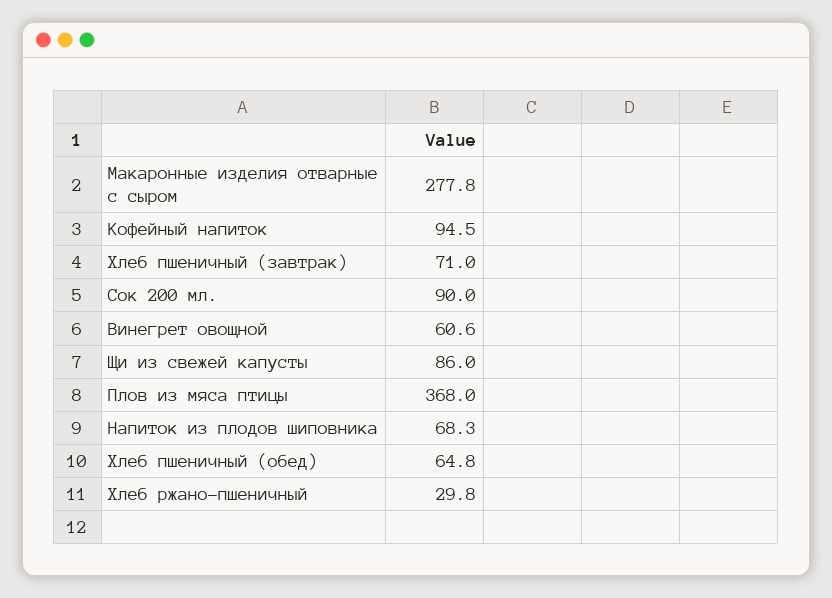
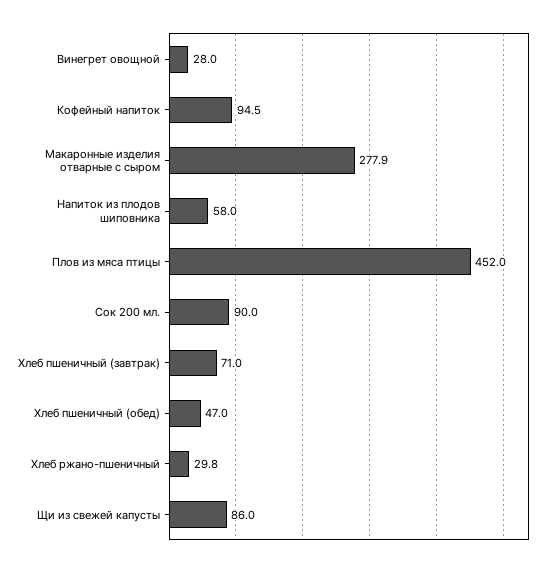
  {
-   "Макаронные изделия отварные с сыром": 277.8,
+   "Макаронные изделия отварные с сыром": 277.9,
    "Кофейный напиток": 94.5,
    "Хлеб пшеничный (завтрак)": 71,
    "Сок 200 мл.": 90,
-   "Винегрет овощной": 60.6,
+   "Винегрет овощной": 28,
    "Щи из свежей капусты": 86,
-   "Плов из мяса птицы": 368,
+   "Плов из мяса птицы": 452,
-   "Напиток из плодов шиповника": 68.3,
+   "Напиток из плодов шиповника": 58,
-   "Хлеб пшеничный (обед)": 64.8,
+   "Хлеб пшеничный (обед)": 47,
    "Хлеб ржано-пшеничный": 29.8
  }

